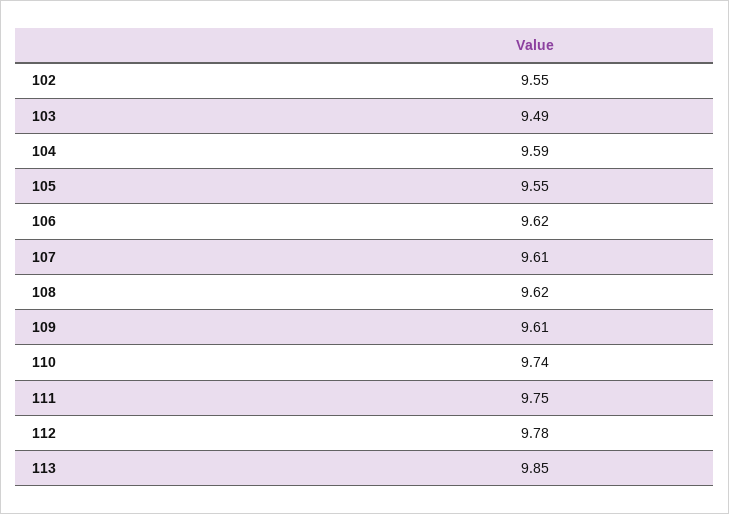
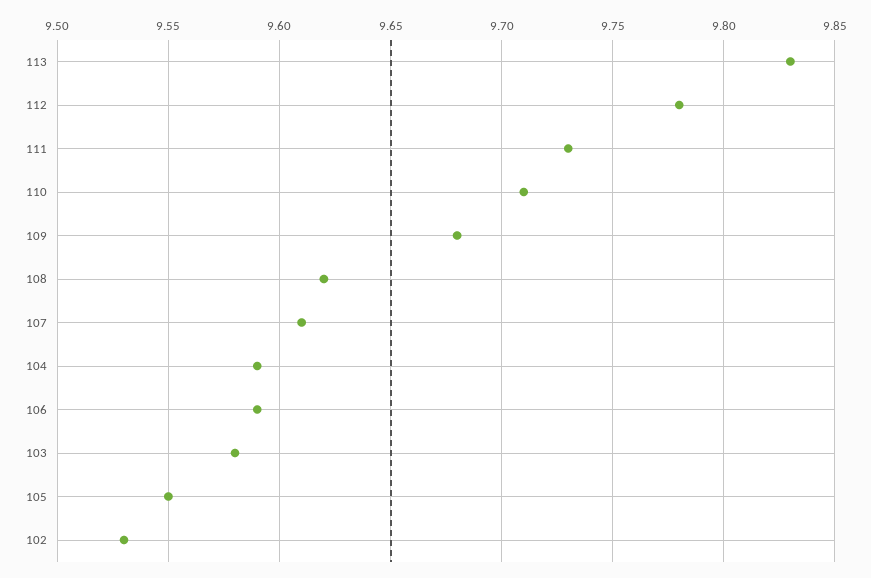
  {
-   "102": 9.55,
+   "102": 9.53,
-   "103": 9.49,
+   "103": 9.58,
    "104": 9.59,
    "105": 9.55,
-   "106": 9.62,
+   "106": 9.59,
    "107": 9.61,
    "108": 9.62,
-   "109": 9.61,
+   "109": 9.68,
-   "110": 9.74,
+   "110": 9.71,
-   "111": 9.75,
+   "111": 9.73,
    "112": 9.78,
-   "113": 9.85
+   "113": 9.83
  }

